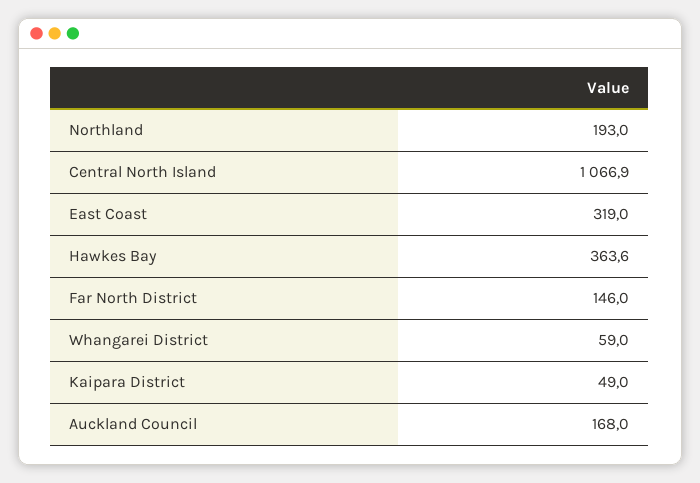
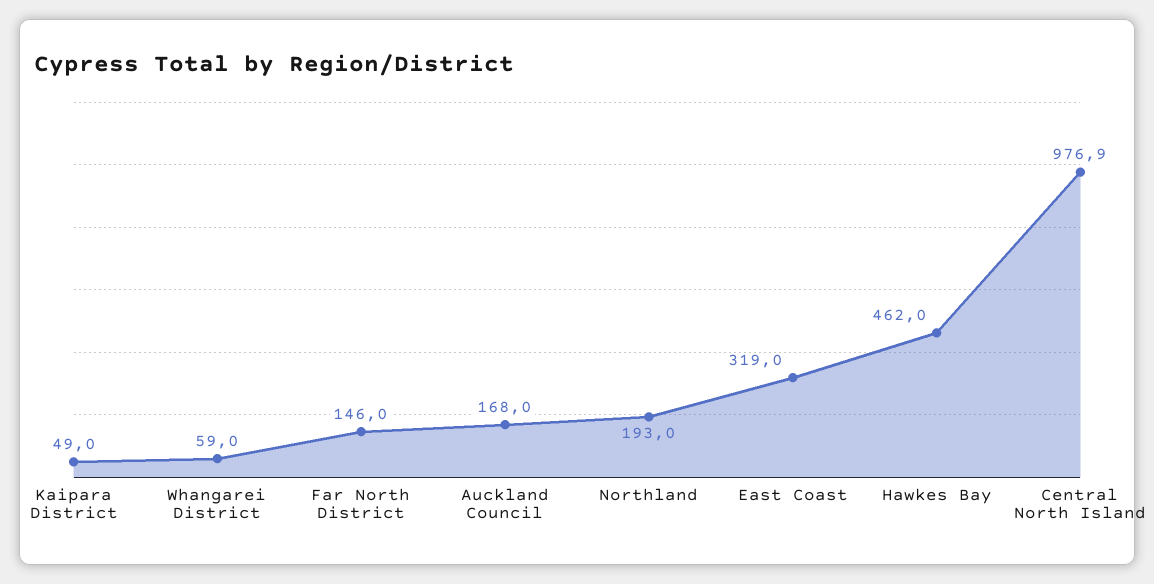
  {
    "Northland": 193,
-   "Central North Island": 1066.9,
+   "Central North Island": 976.9,
    "East Coast": 319,
-   "Hawkes Bay": 363.6,
+   "Hawkes Bay": 462,
    "Far North District": 146,
    "Whangarei District": 59,
    "Kaipara District": 49,
    "Auckland Council": 168
  }

